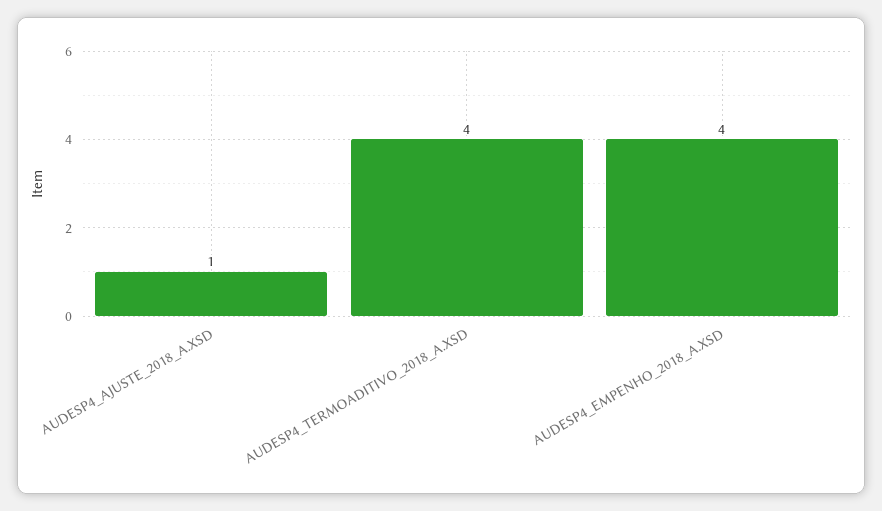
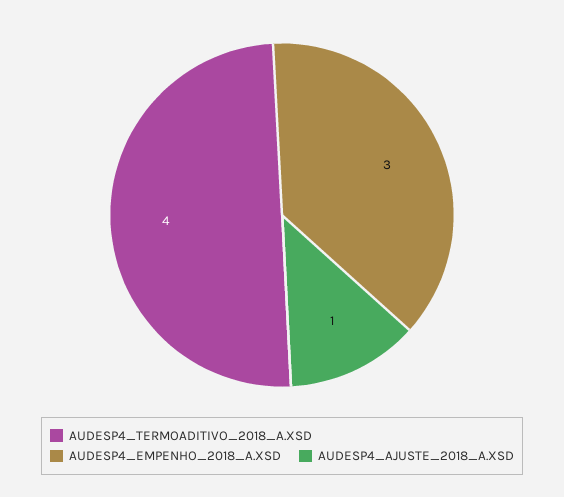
  {
    "AUDESP4_AJUSTE_2018_A.XSD": 1,
    "AUDESP4_TERMOADITIVO_2018_A.XSD": 4,
-   "AUDESP4_EMPENHO_2018_A.XSD": 4
+   "AUDESP4_EMPENHO_2018_A.XSD": 3
  }

